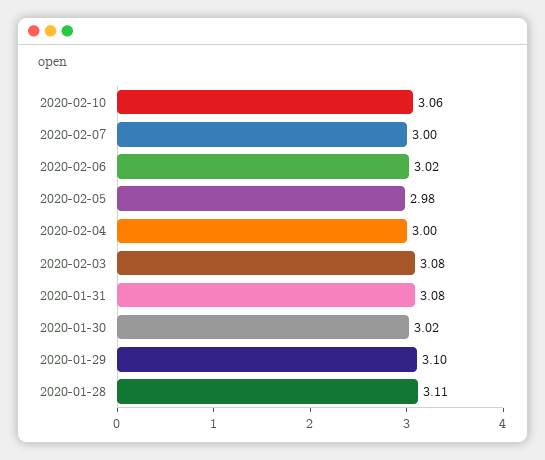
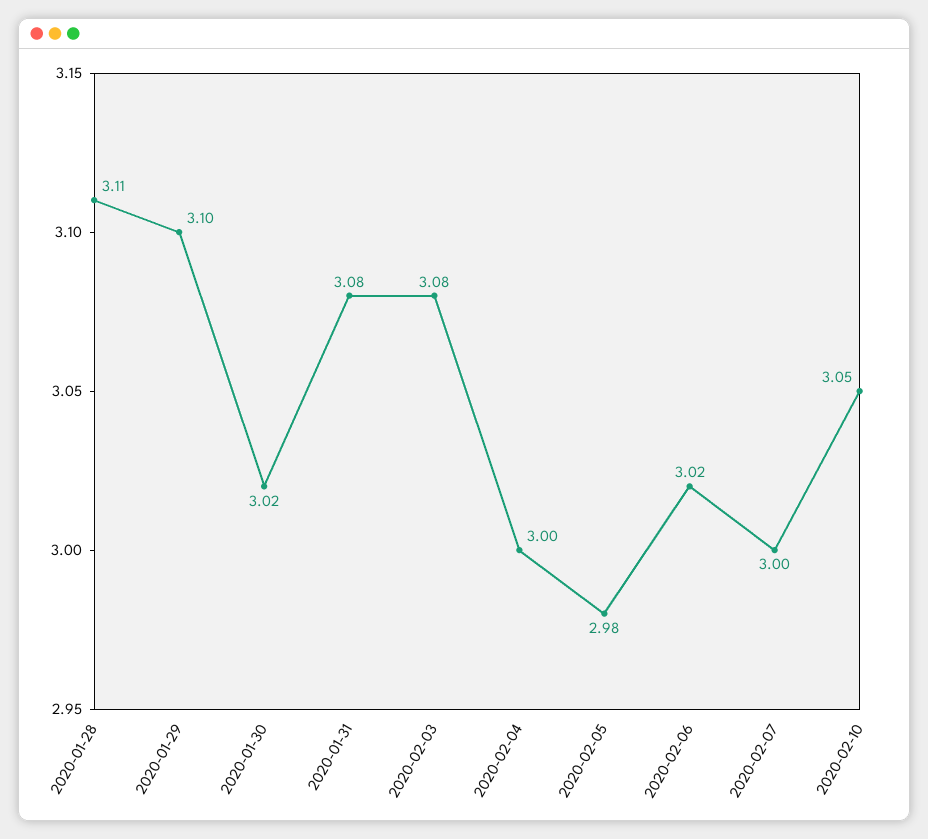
  {
-   "2020-02-10": 3.06,
+   "2020-02-10": 3.05,
    "2020-02-07": 3,
    "2020-02-06": 3.02,
    "2020-02-05": 2.98,
    "2020-02-04": 3,
    "2020-02-03": 3.08,
    "2020-01-31": 3.08,
    "2020-01-30": 3.02,
    "2020-01-29": 3.1,
    "2020-01-28": 3.11
  }

